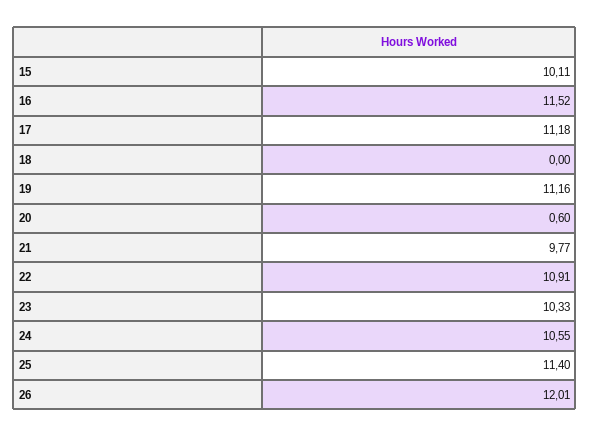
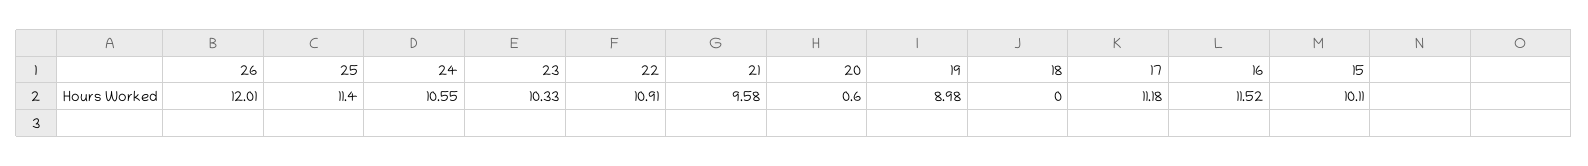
  {
    "15": 10.11,
    "16": 11.52,
    "17": 11.18,
    "18": 0,
-   "19": 11.16,
+   "19": 8.98,
    "20": 0.6,
-   "21": 9.77,
+   "21": 9.58,
    "22": 10.91,
    "23": 10.33,
    "24": 10.55,
    "25": 11.4,
    "26": 12.01
  }

